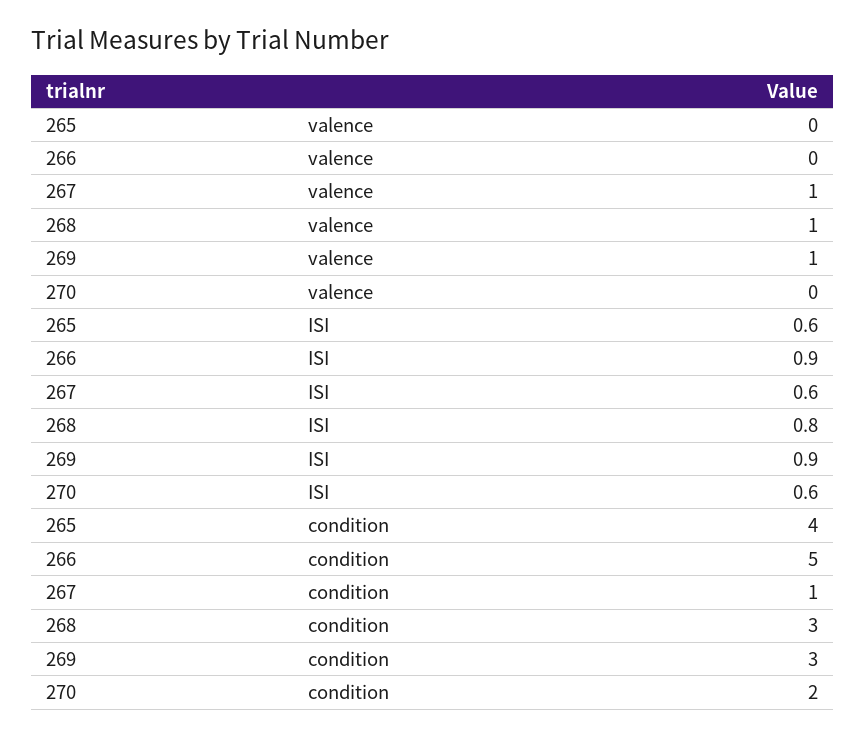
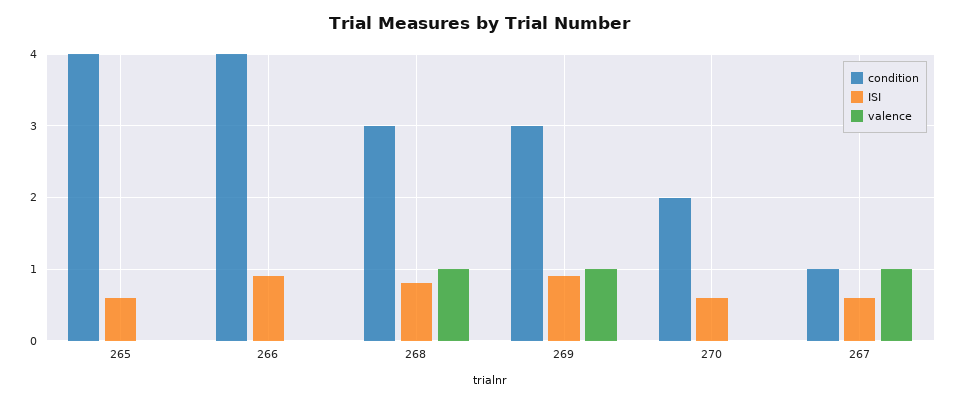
  {
    "valence": {
      "265": 0,
      "266": 0,
      "267": 1,
      "268": 1,
      "269": 1,
      "270": 0
    },
    "ISI": {
      "265": 0.6,
      "266": 0.9,
      "267": 0.6,
      "268": 0.8,
      "269": 0.9,
      "270": 0.6
    },
    "condition": {
      "265": 4,
-     "266": 5,
+     "266": 4,
      "267": 1,
      "268": 3,
      "269": 3,
      "270": 2
    }
  }

